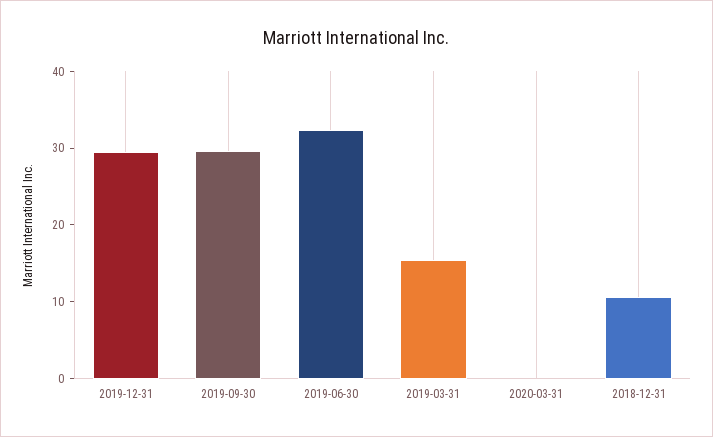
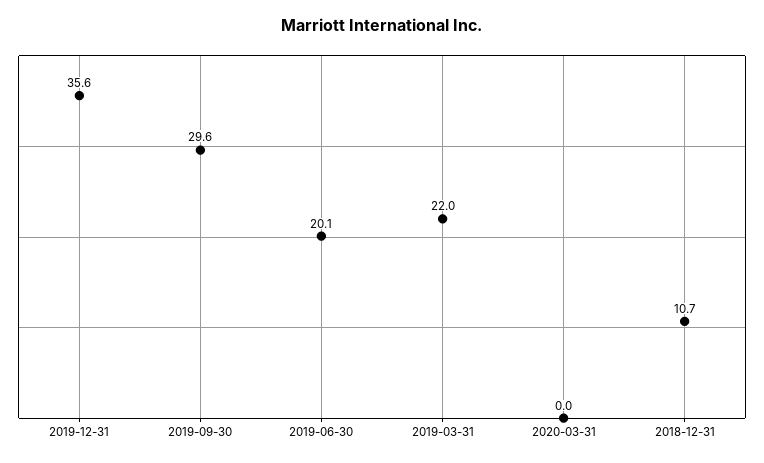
  {
-   "2019-12-31": 30,
+   "2019-12-31": 35.6,
    "2019-09-30": 29.6,
-   "2019-06-30": 32,
+   "2019-06-30": 20.1,
-   "2019-03-31": 16,
+   "2019-03-31": 22,
    "2020-03-31": 0,
    "2018-12-31": 10.7
  }

